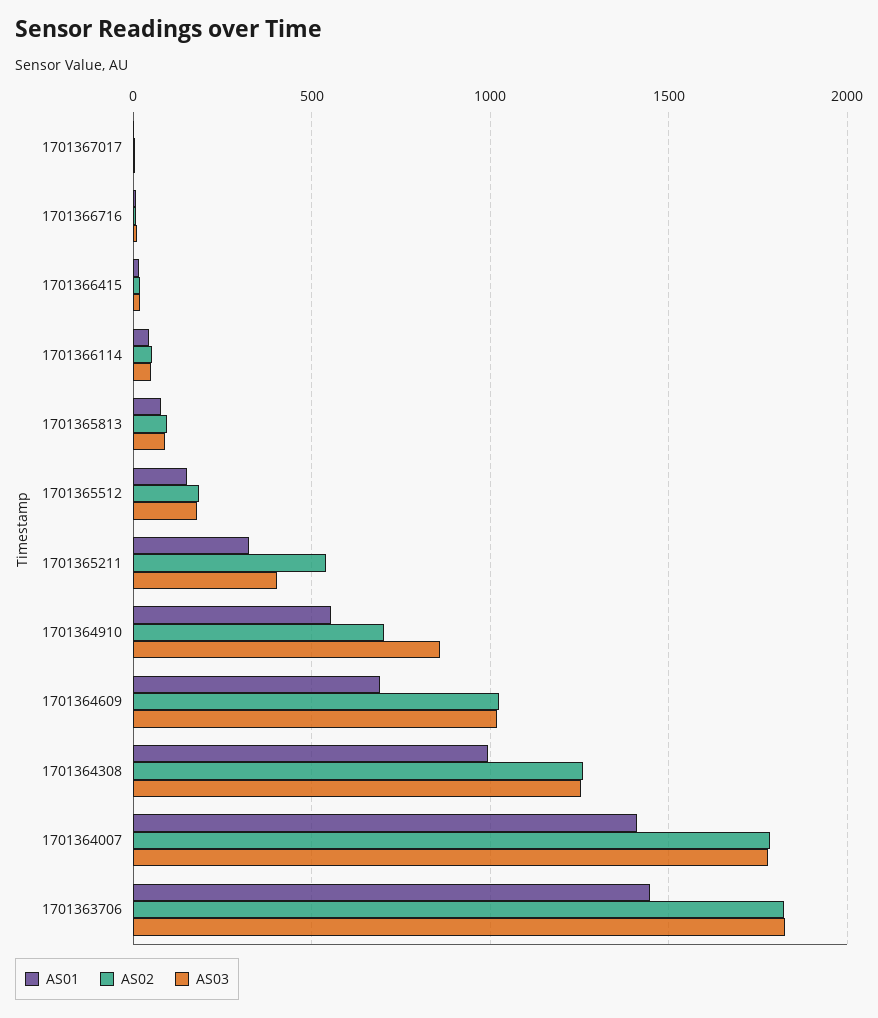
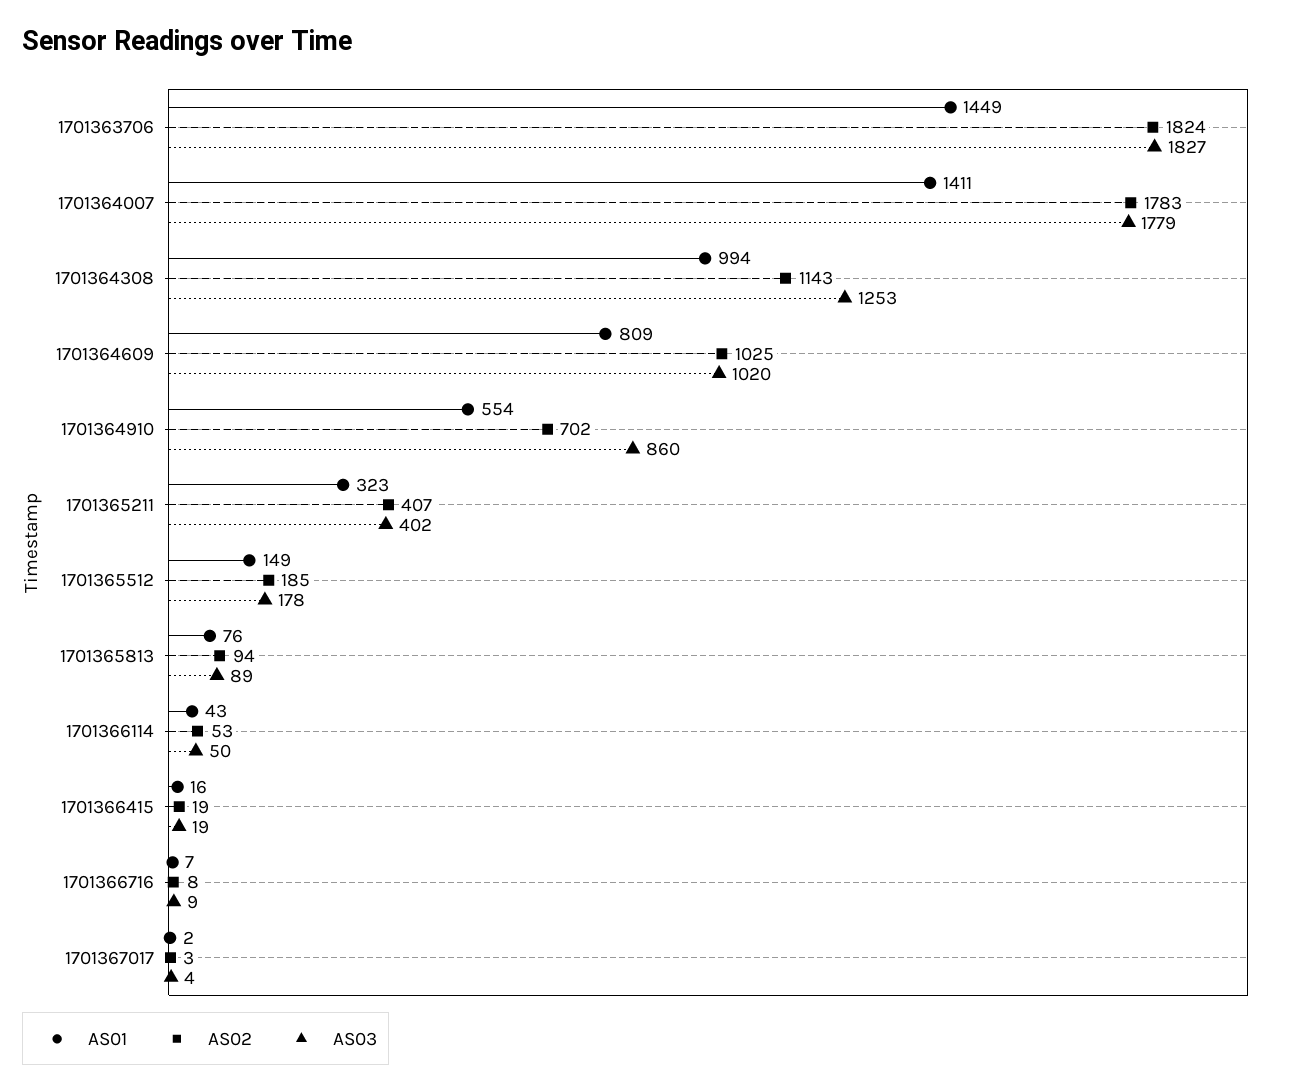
  {
    "AS01": {
      "1701367017": 2,
      "1701366716": 7,
      "1701366415": 16,
      "1701366114": 43,
      "1701365813": 76,
      "1701365512": 149,
      "1701365211": 323,
      "1701364910": 554,
-     "1701364609": 700,
+     "1701364609": 809,
      "1701364308": 994,
      "1701364007": 1411,
      "1701363706": 1449
    },
    "AS02": {
      "1701367017": 3,
      "1701366716": 8,
      "1701366415": 19,
      "1701366114": 53,
      "1701365813": 94,
      "1701365512": 185,
-     "1701365211": 550,
+     "1701365211": 407,
      "1701364910": 702,
      "1701364609": 1025,
-     "1701364308": 1250,
+     "1701364308": 1143,
      "1701364007": 1783,
      "1701363706": 1824
    },
    "AS03": {
      "1701367017": 4,
      "1701366716": 9,
      "1701366415": 19,
      "1701366114": 50,
      "1701365813": 89,
      "1701365512": 178,
      "1701365211": 402,
      "1701364910": 860,
      "1701364609": 1020,
      "1701364308": 1253,
      "1701364007": 1779,
      "1701363706": 1827
    }
  }

